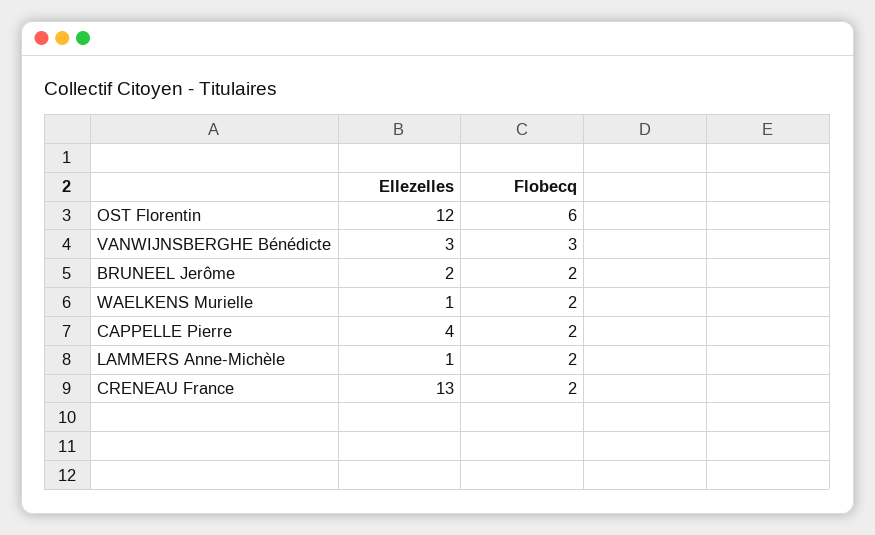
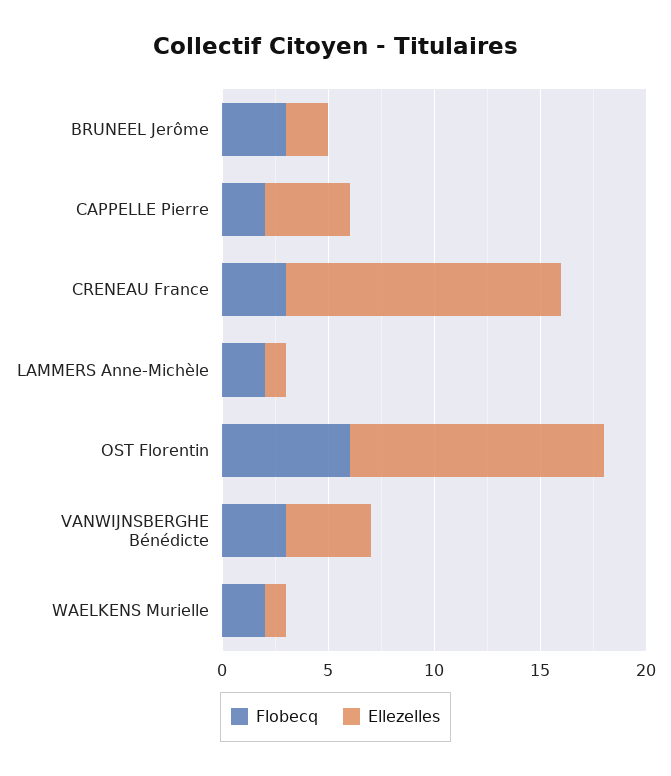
  {
    "Ellezelles": {
      "OST Florentin": 12,
-     "VANWIJNSBERGHE Bénédicte": 3,
+     "VANWIJNSBERGHE Bénédicte": 4,
      "BRUNEEL Jerôme": 2,
      "WAELKENS Murielle": 1,
      "CAPPELLE Pierre": 4,
      "LAMMERS Anne-Michèle": 1,
      "CRENEAU France": 13
    },
    "Flobecq": {
      "OST Florentin": 6,
      "VANWIJNSBERGHE Bénédicte": 3,
-     "BRUNEEL Jerôme": 2,
+     "BRUNEEL Jerôme": 3,
      "WAELKENS Murielle": 2,
      "CAPPELLE Pierre": 2,
      "LAMMERS Anne-Michèle": 2,
-     "CRENEAU France": 2
+     "CRENEAU France": 3
    }
  }

